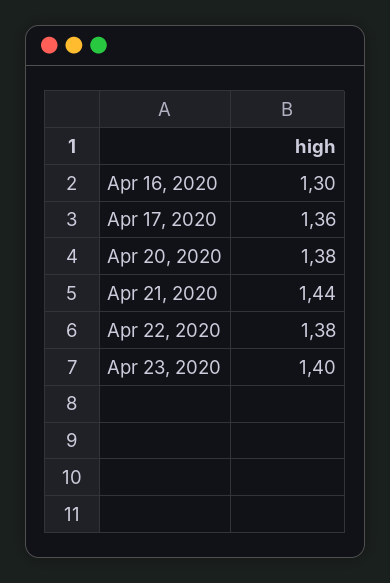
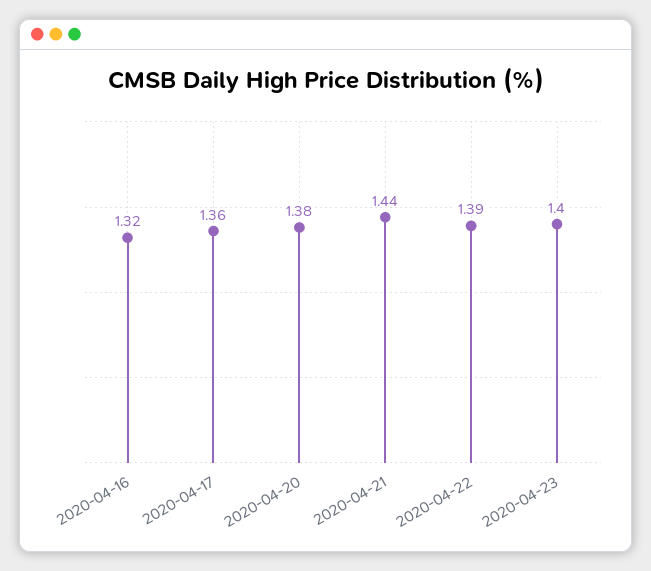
  {
-   "Apr 16, 2020": 1.3,
+   "Apr 16, 2020": 1.32,
    "Apr 17, 2020": 1.36,
    "Apr 20, 2020": 1.38,
    "Apr 21, 2020": 1.44,
-   "Apr 22, 2020": 1.38,
+   "Apr 22, 2020": 1.39,
    "Apr 23, 2020": 1.4
  }

